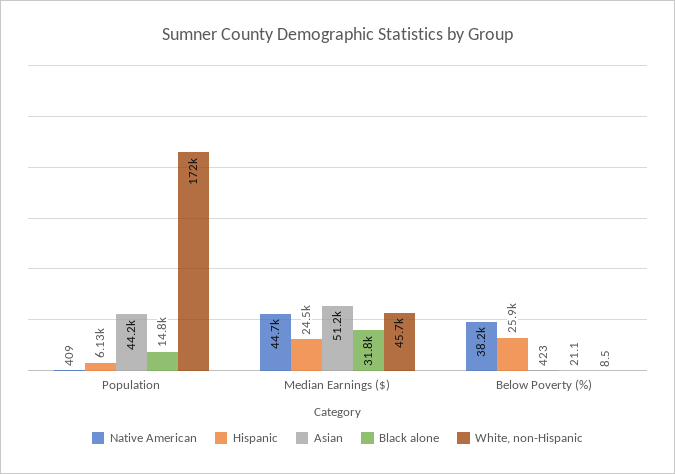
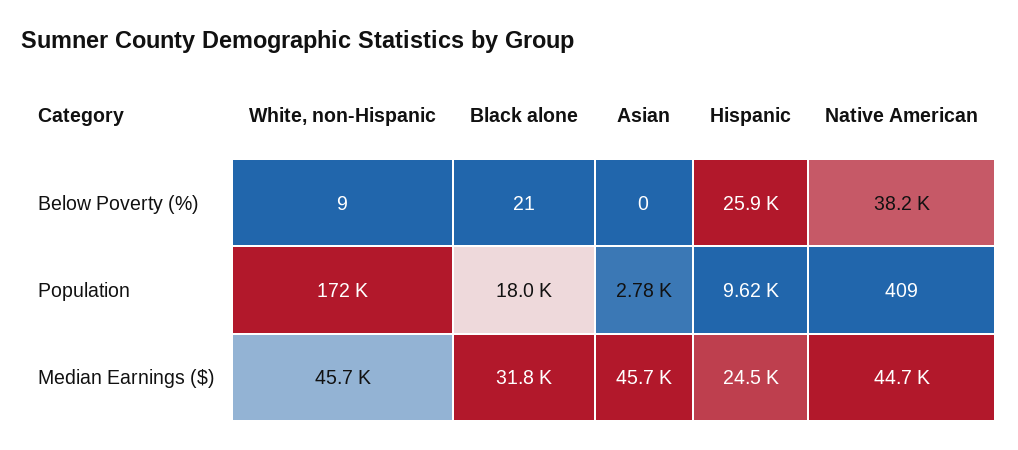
  {
    "Native American": {
      "Population": 409,
      "Median Earnings ($)": 44700,
      "Below Poverty (%)": 38200
    },
    "Hispanic": {
-     "Population": 6130,
+     "Population": 9620,
      "Median Earnings ($)": 24500,
      "Below Poverty (%)": 25900
    },
    "Asian": {
-     "Population": 44200,
+     "Population": 2780,
-     "Median Earnings ($)": 51200,
+     "Median Earnings ($)": 45700,
-     "Below Poverty (%)": 423
+     "Below Poverty (%)": 0
    },
    "Black alone": {
-     "Population": 14800,
+     "Population": 18000,
      "Median Earnings ($)": 31800,
      "Below Poverty (%)": 21.1
    },
    "White, non-Hispanic": {
      "Population": 172000,
      "Median Earnings ($)": 45700,
      "Below Poverty (%)": 8.5
    }
  }

